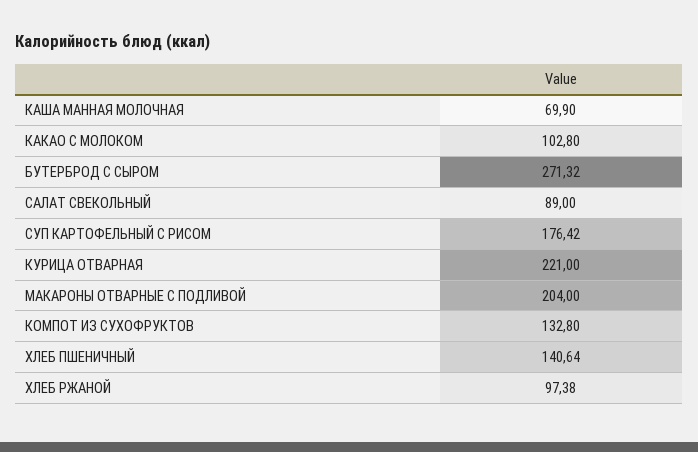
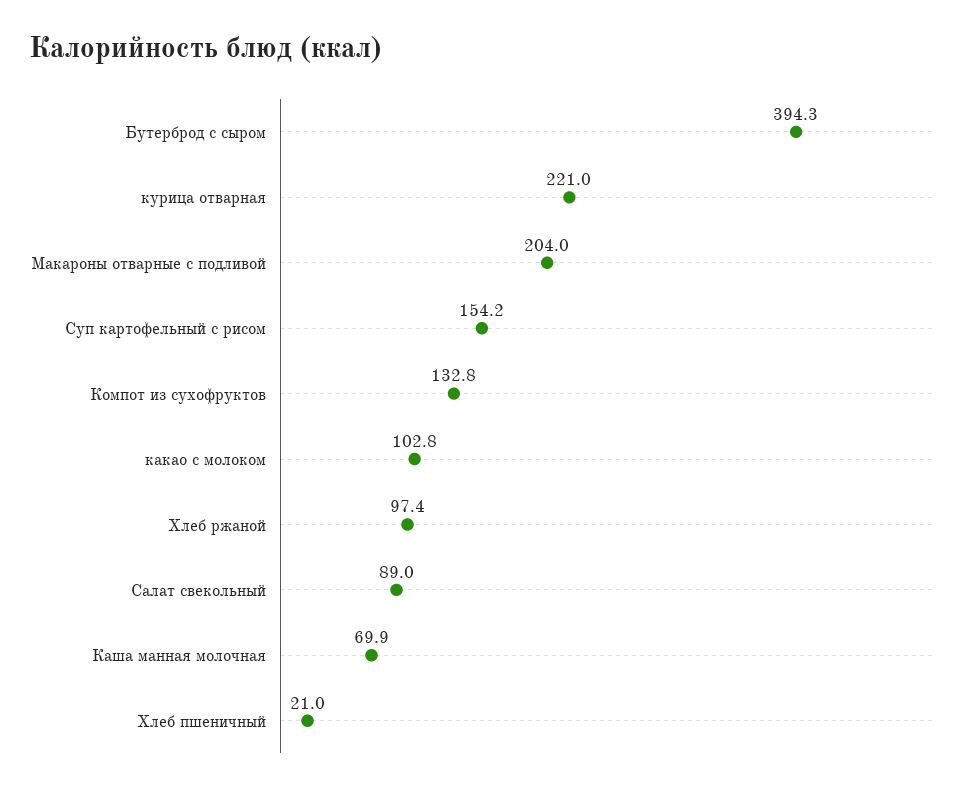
  {
    "КАША МАННАЯ МОЛОЧНАЯ": 69.9,
    "КАКАО С МОЛОКОМ": 102.8,
-   "БУТЕРБРОД С СЫРОМ": 271.32,
+   "БУТЕРБРОД С СЫРОМ": 394.3,
    "САЛАТ СВЕКОЛЬНЫЙ": 89,
-   "СУП КАРТОФЕЛЬНЫЙ С РИСОМ": 176.42,
+   "СУП КАРТОФЕЛЬНЫЙ С РИСОМ": 154.2,
    "КУРИЦА ОТВАРНАЯ": 221,
    "МАКАРОНЫ ОТВАРНЫЕ С ПОДЛИВОЙ": 204,
    "КОМПОТ ИЗ СУХОФРУКТОВ": 132.8,
-   "ХЛЕБ ПШЕНИЧНЫЙ": 140.64,
+   "ХЛЕБ ПШЕНИЧНЫЙ": 21,
    "ХЛЕБ РЖАНОЙ": 97.38
  }

